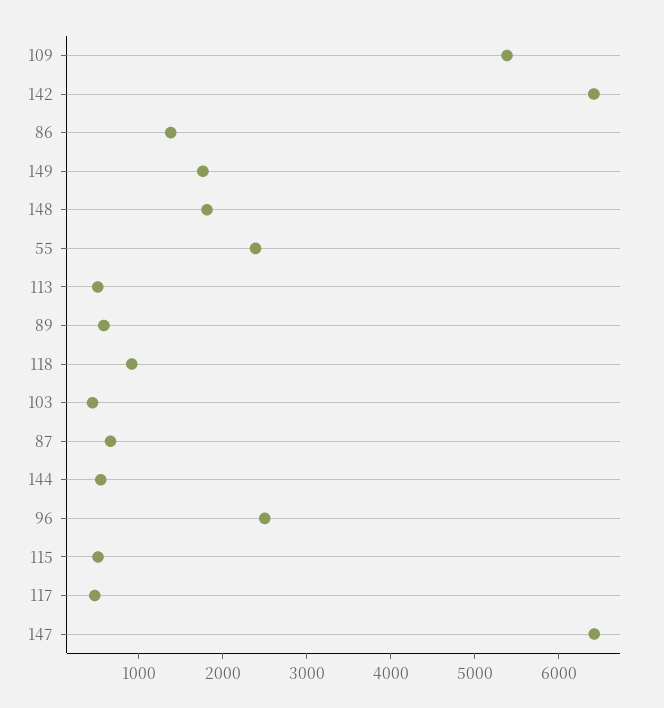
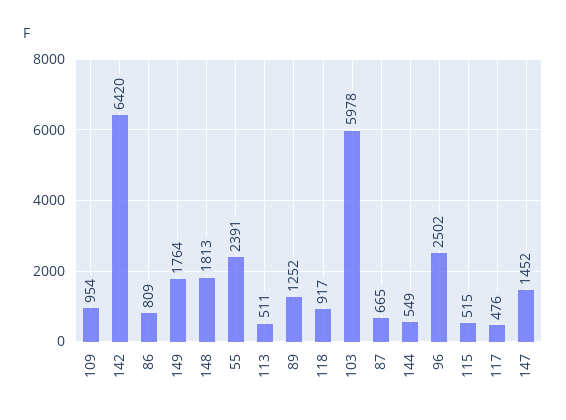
  {
-   "109": 5400,
+   "109": 954,
    "142": 6420,
-   "86": 1400,
+   "86": 809,
    "149": 1764,
    "148": 1813,
    "55": 2391,
    "113": 511,
-   "89": 600,
+   "89": 1252,
    "118": 917,
-   "103": 400,
+   "103": 5978,
    "87": 665,
    "144": 549,
    "96": 2502,
    "115": 515,
    "117": 476,
-   "147": 6400
+   "147": 1452
  }

